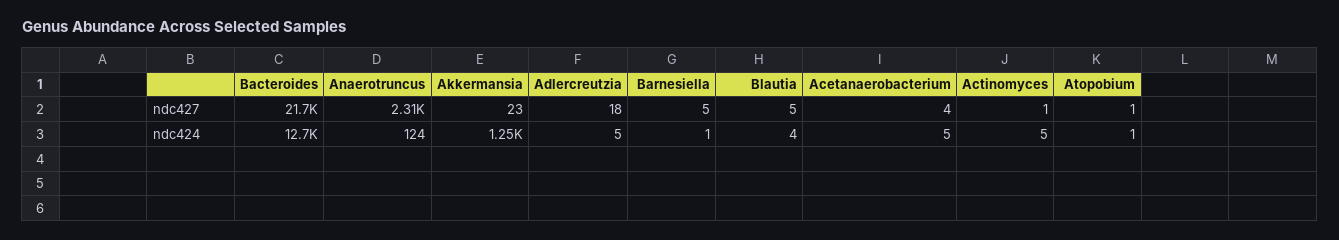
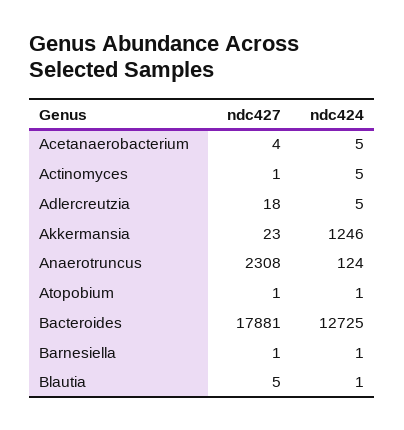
  {
    "Bacteroides": {
-     "ndc427": 21700,
+     "ndc427": 17881,
      "ndc424": 12725
    },
    "Anaerotruncus": {
      "ndc427": 2308,
      "ndc424": 124
    },
    "Akkermansia": {
      "ndc427": 23,
      "ndc424": 1246
    },
    "Adlercreutzia": {
      "ndc427": 18,
      "ndc424": 5
    },
    "Barnesiella": {
-     "ndc427": 5,
+     "ndc427": 1,
      "ndc424": 1
    },
    "Blautia": {
      "ndc427": 5,
-     "ndc424": 4
+     "ndc424": 1
    },
    "Acetanaerobacterium": {
      "ndc427": 4,
      "ndc424": 5
    },
    "Actinomyces": {
      "ndc427": 1,
      "ndc424": 5
    },
    "Atopobium": {
      "ndc427": 1,
      "ndc424": 1
    }
  }

